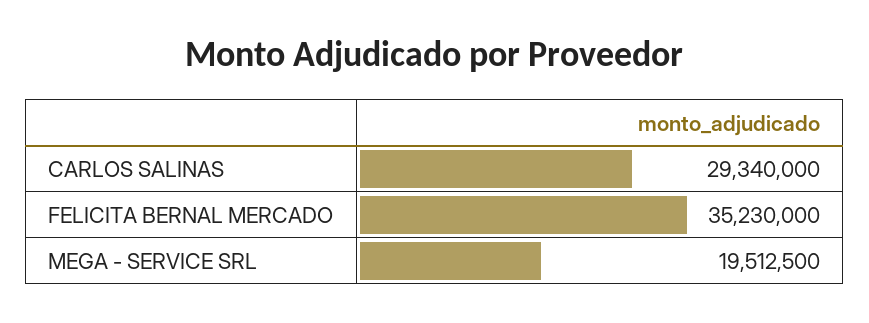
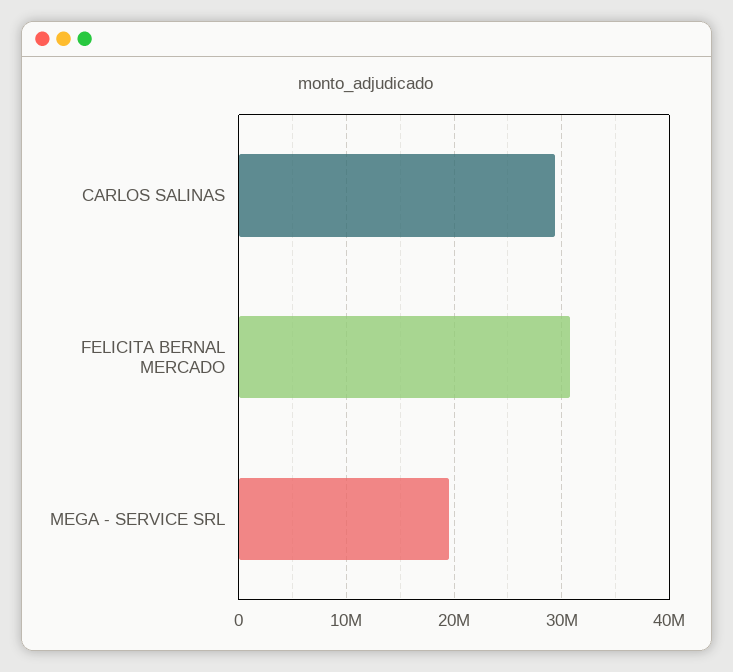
  {
    "CARLOS SALINAS": 29340000,
-   "FELICITA BERNAL MERCADO": 35230000,
+   "FELICITA BERNAL MERCADO": 31000000,
    "MEGA - SERVICE SRL": 19512500
  }

